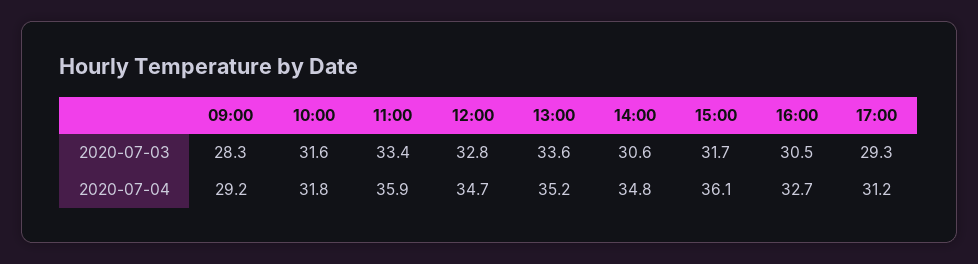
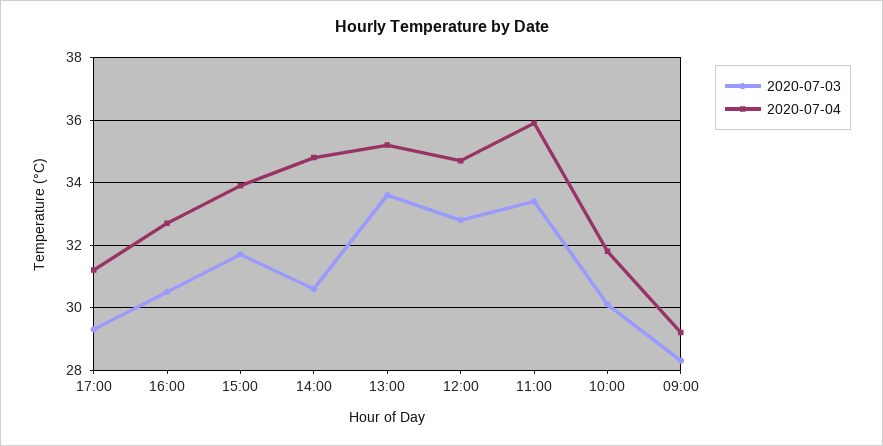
  {
    "2020-07-03": {
      "09:00": 28.3,
-     "10:00": 31.6,
+     "10:00": 30,
      "11:00": 33.4,
      "12:00": 32.8,
      "13:00": 33.6,
      "14:00": 30.6,
      "15:00": 31.7,
      "16:00": 30.5,
      "17:00": 29.3
    },
    "2020-07-04": {
      "09:00": 29.2,
      "10:00": 31.8,
      "11:00": 35.9,
      "12:00": 34.7,
      "13:00": 35.2,
      "14:00": 34.8,
-     "15:00": 36.1,
+     "15:00": 34,
      "16:00": 32.7,
      "17:00": 31.2
    }
  }

